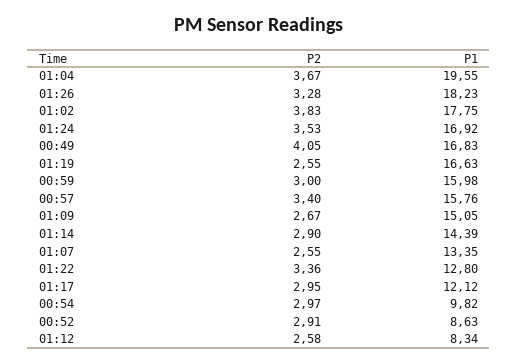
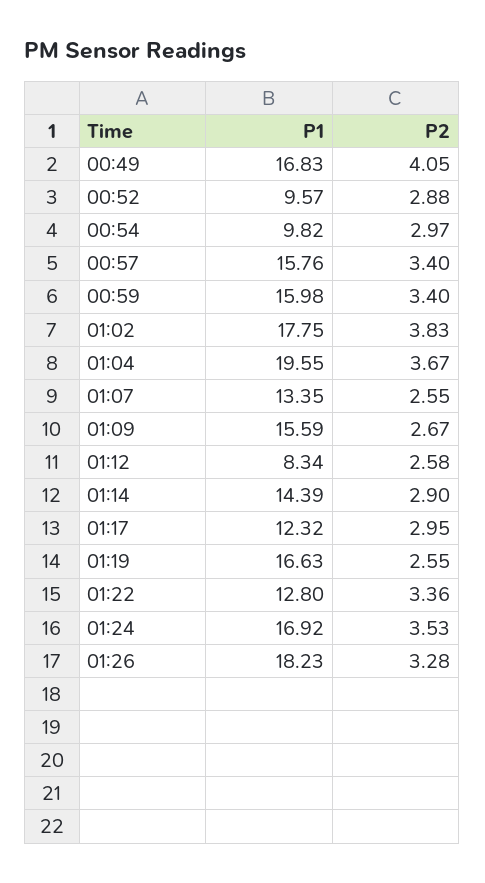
  {
    "P2": {
      "01:04": 3.67,
      "01:26": 3.28,
      "01:02": 3.83,
      "01:24": 3.53,
      "00:49": 4.05,
      "01:19": 2.55,
-     "00:59": 3,
+     "00:59": 3.4,
      "00:57": 3.4,
      "01:09": 2.67,
      "01:14": 2.9,
      "01:07": 2.55,
      "01:22": 3.36,
      "01:17": 2.95,
      "00:54": 2.97,
-     "00:52": 2.91,
+     "00:52": 2.88,
      "01:12": 2.58
    },
    "P1": {
      "01:04": 19.55,
      "01:26": 18.23,
      "01:02": 17.75,
      "01:24": 16.92,
      "00:49": 16.83,
      "01:19": 16.63,
      "00:59": 15.98,
      "00:57": 15.76,
-     "01:09": 15.05,
+     "01:09": 15.59,
      "01:14": 14.39,
      "01:07": 13.35,
      "01:22": 12.8,
-     "01:17": 12.12,
+     "01:17": 12.32,
      "00:54": 9.82,
-     "00:52": 8.63,
+     "00:52": 9.57,
      "01:12": 8.34
    }
  }

